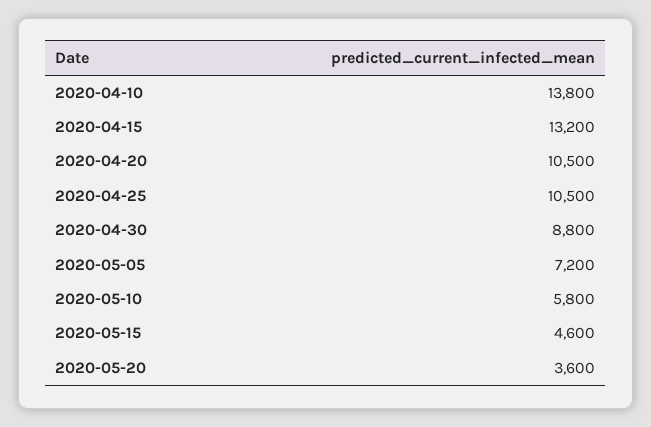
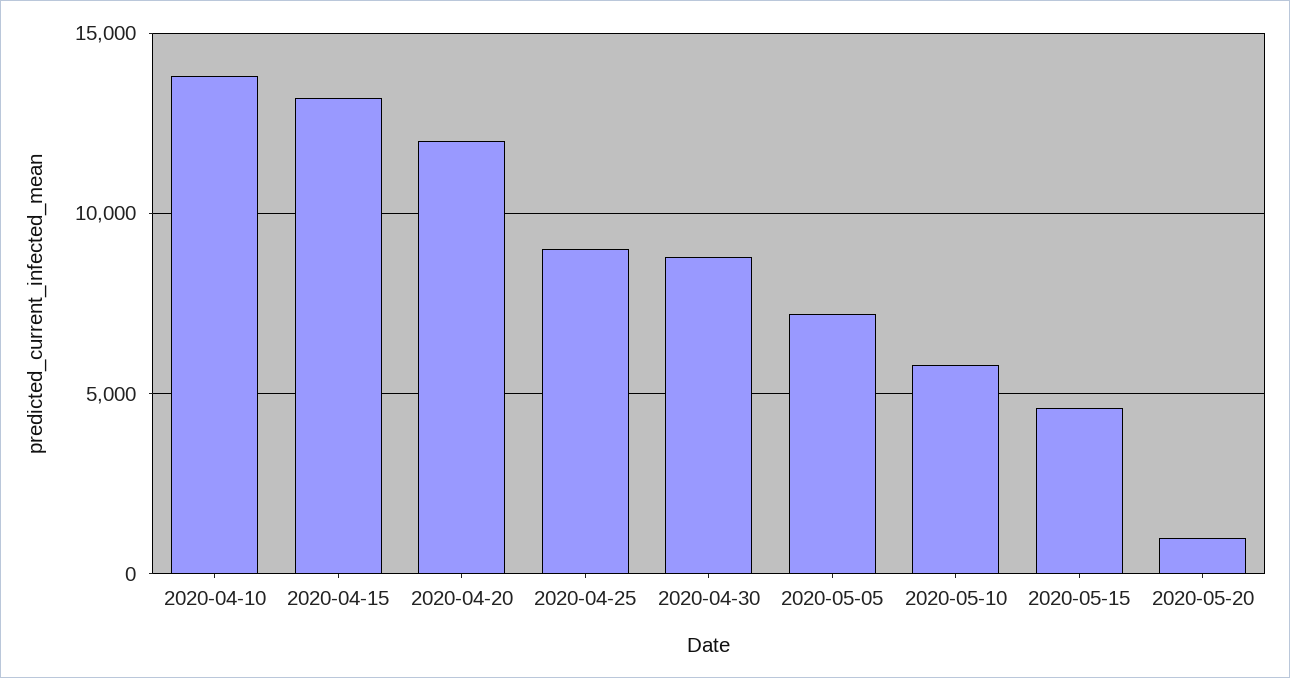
  {
    "2020-04-10": 13800,
    "2020-04-15": 13200,
-   "2020-04-20": 10500,
+   "2020-04-20": 12000,
-   "2020-04-25": 10500,
+   "2020-04-25": 9000,
    "2020-04-30": 8800,
    "2020-05-05": 7200,
    "2020-05-10": 5800,
    "2020-05-15": 4600,
-   "2020-05-20": 3600
+   "2020-05-20": 1000
  }

